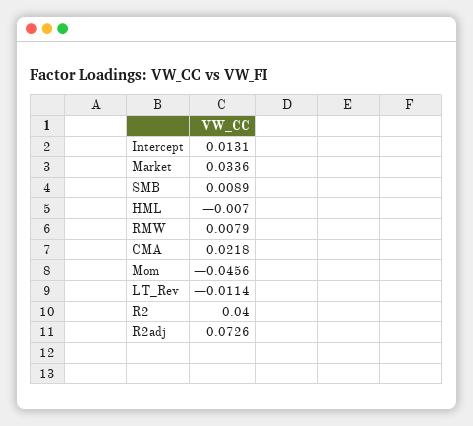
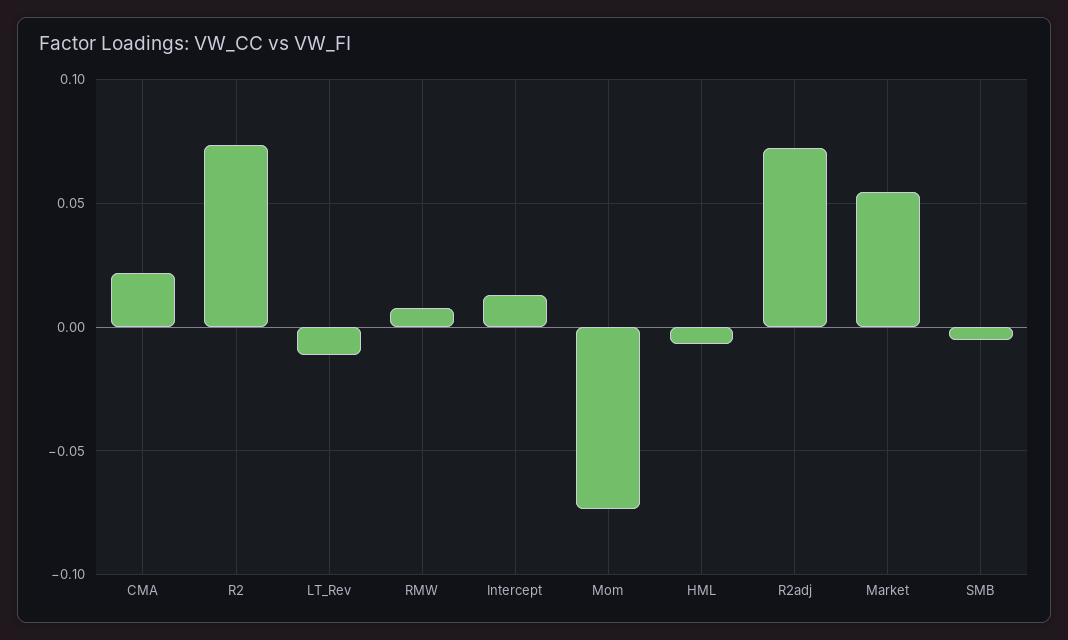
  {
    "Intercept": 0.0131,
-   "Market": 0.0336,
+   "Market": 0.055,
-   "SMB": 0.0089,
+   "SMB": -0.005,
    "HML": -0.007,
    "RMW": 0.0079,
    "CMA": 0.0218,
-   "Mom": -0.0456,
+   "Mom": -0.075,
    "LT_Rev": -0.0114,
-   "R2": 0.04,
+   "R2": 0.075,
    "R2adj": 0.0726
  }

